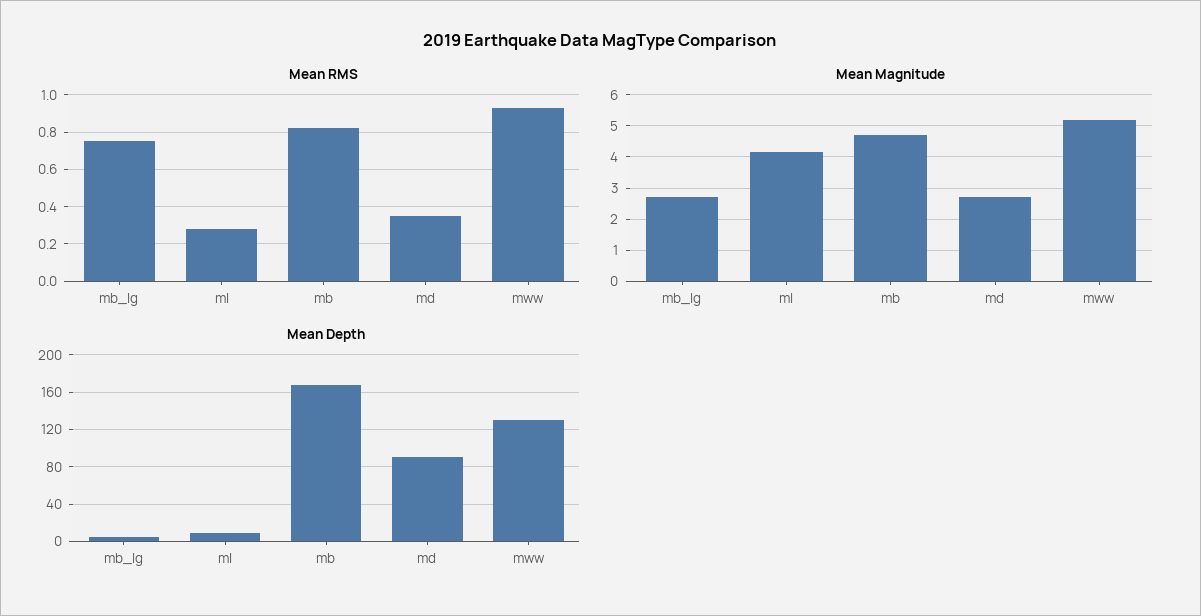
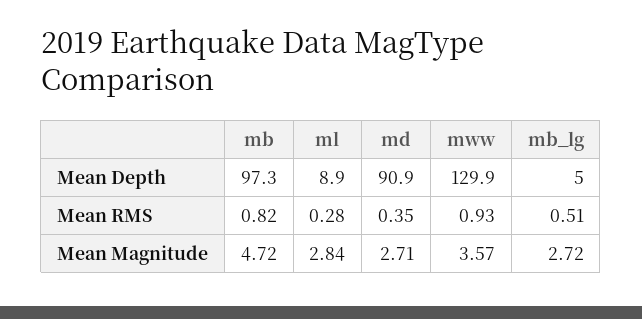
  {
    "Mean RMS": {
-     "mb_lg": 0.75,
+     "mb_lg": 0.51,
      "ml": 0.28,
      "mb": 0.82,
      "md": 0.35,
      "mww": 0.93
    },
    "Mean Magnitude": {
      "mb_lg": 2.72,
-     "ml": 4.2,
+     "ml": 2.84,
      "mb": 4.72,
      "md": 2.71,
-     "mww": 5.2
+     "mww": 3.57
    },
    "Mean Depth": {
      "mb_lg": 5,
      "ml": 8.9,
-     "mb": 170,
+     "mb": 97.3,
      "md": 90.9,
      "mww": 129.9
    }
  }

